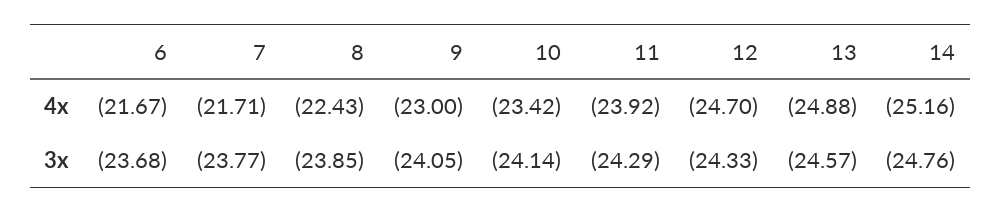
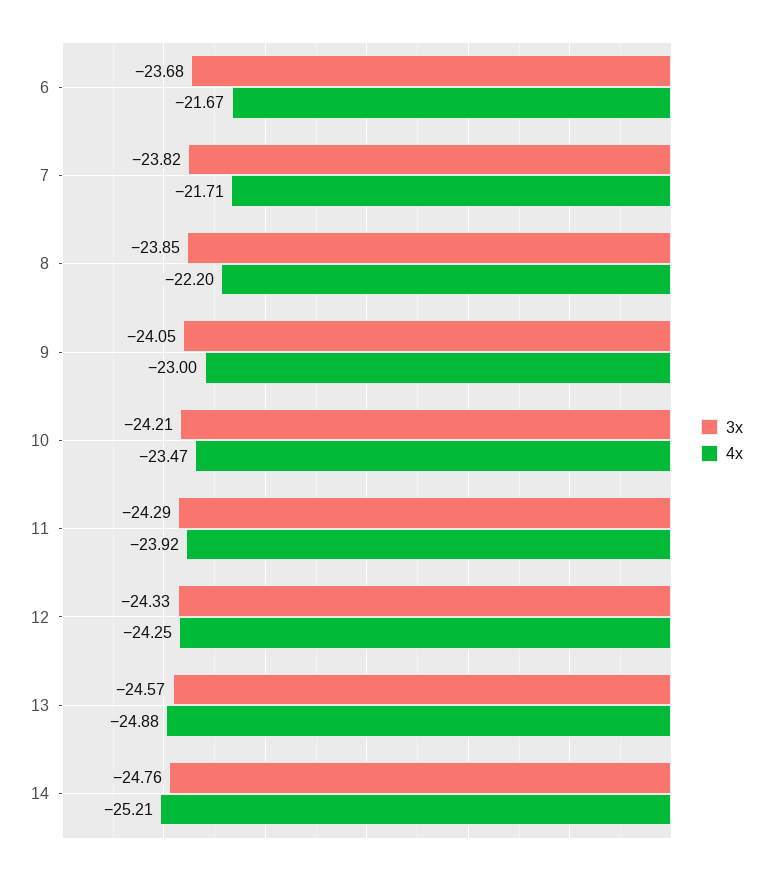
  {
    "4x": {
      "6": -21.67,
      "7": -21.71,
-     "8": -22.43,
+     "8": -22.2,
      "9": -23,
-     "10": -23.42,
+     "10": -23.47,
      "11": -23.92,
-     "12": -24.7,
+     "12": -24.25,
      "13": -24.88,
-     "14": -25.16
+     "14": -25.21
    },
    "3x": {
      "6": -23.68,
-     "7": -23.77,
+     "7": -23.82,
      "8": -23.85,
      "9": -24.05,
-     "10": -24.14,
+     "10": -24.21,
      "11": -24.29,
      "12": -24.33,
      "13": -24.57,
      "14": -24.76
    }
  }

